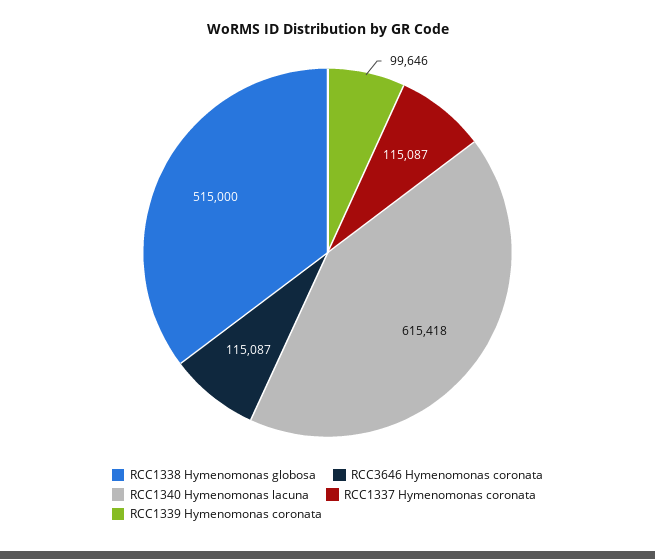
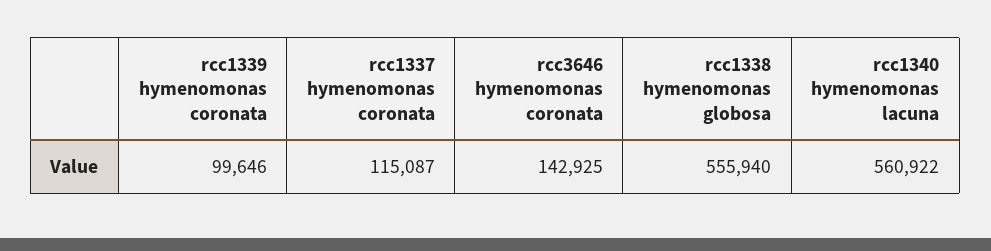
  {
-   "RCC1338 Hymenomonas globosa": 515000,
+   "RCC1338 Hymenomonas globosa": 555940,
-   "RCC3646 Hymenomonas coronata": 115087,
+   "RCC3646 Hymenomonas coronata": 142925,
-   "RCC1340 Hymenomonas lacuna": 615418,
+   "RCC1340 Hymenomonas lacuna": 560922,
    "RCC1337 Hymenomonas coronata": 115087,
    "RCC1339 Hymenomonas coronata": 99646
  }

